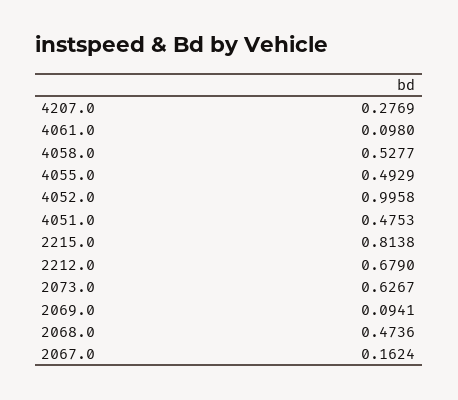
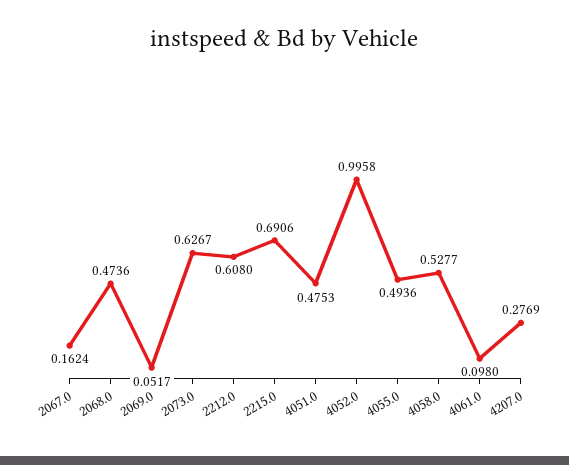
  {
    "4207.0": 0.2769,
    "4061.0": 0.098,
    "4058.0": 0.5277,
-   "4055.0": 0.4929,
+   "4055.0": 0.4936,
    "4052.0": 0.9958,
    "4051.0": 0.4753,
-   "2215.0": 0.8138,
+   "2215.0": 0.6906,
-   "2212.0": 0.679,
+   "2212.0": 0.608,
    "2073.0": 0.6267,
-   "2069.0": 0.0941,
+   "2069.0": 0.0517,
    "2068.0": 0.4736,
    "2067.0": 0.1624
  }

